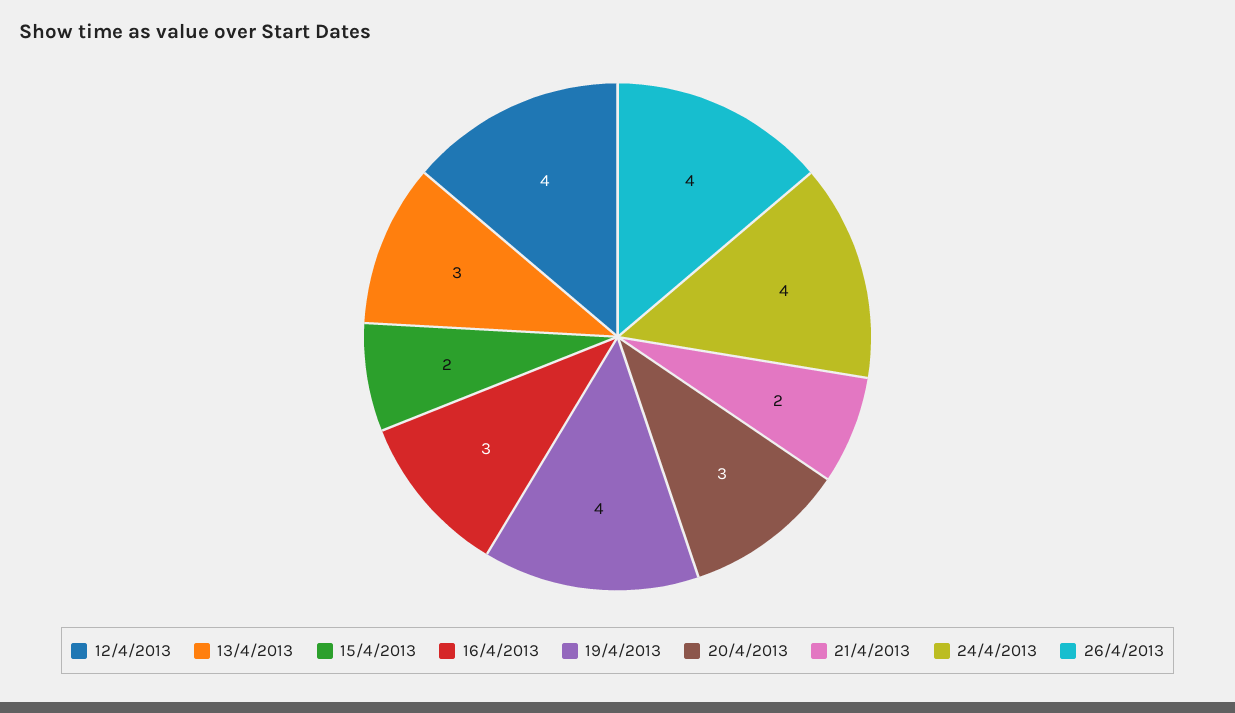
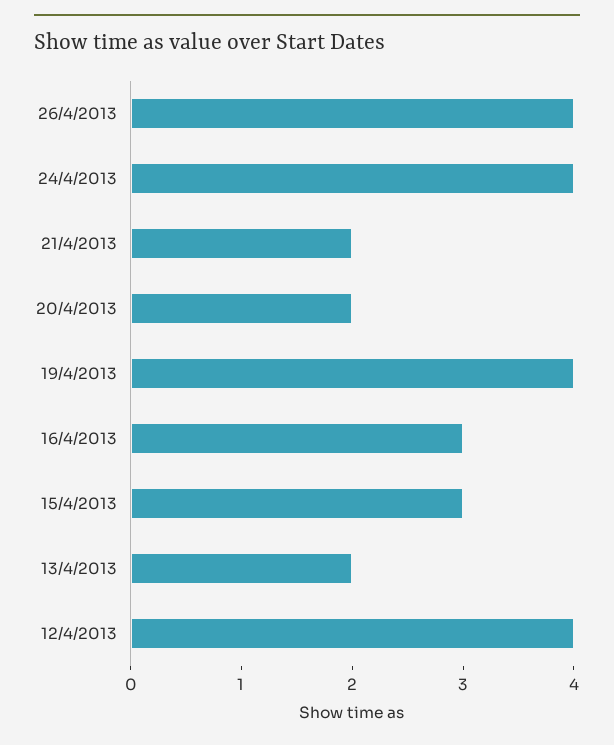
  {
    "12/4/2013": 4,
-   "13/4/2013": 3,
+   "13/4/2013": 2,
-   "15/4/2013": 2,
+   "15/4/2013": 3,
    "16/4/2013": 3,
    "19/4/2013": 4,
-   "20/4/2013": 3,
+   "20/4/2013": 2,
    "21/4/2013": 2,
    "24/4/2013": 4,
    "26/4/2013": 4
  }

